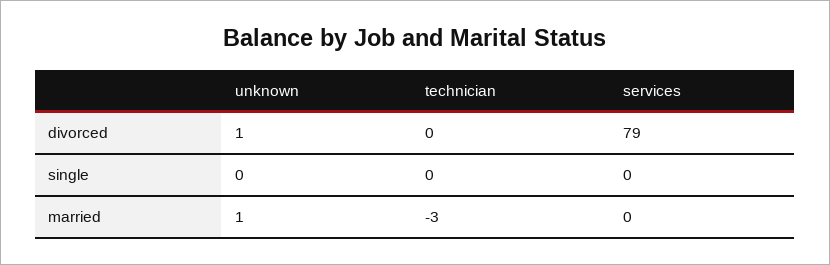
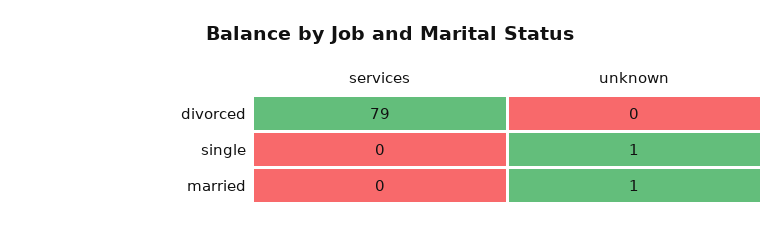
  {
    "unknown": {
-     "divorced": 1,
+     "divorced": 0,
-     "single": 0,
+     "single": 1,
      "married": 1
    },
-   "technician": {
-     "divorced": 0,
-     "single": 0,
-     "married": -3
-   },
    "services": {
      "divorced": 79,
      "single": 0,
      "married": 0
    }
  }

